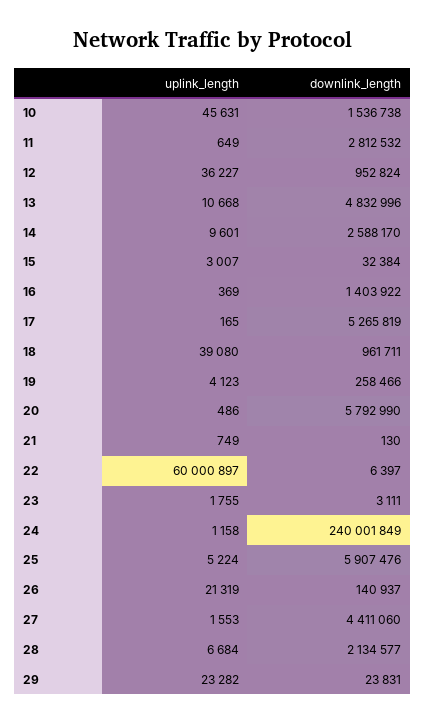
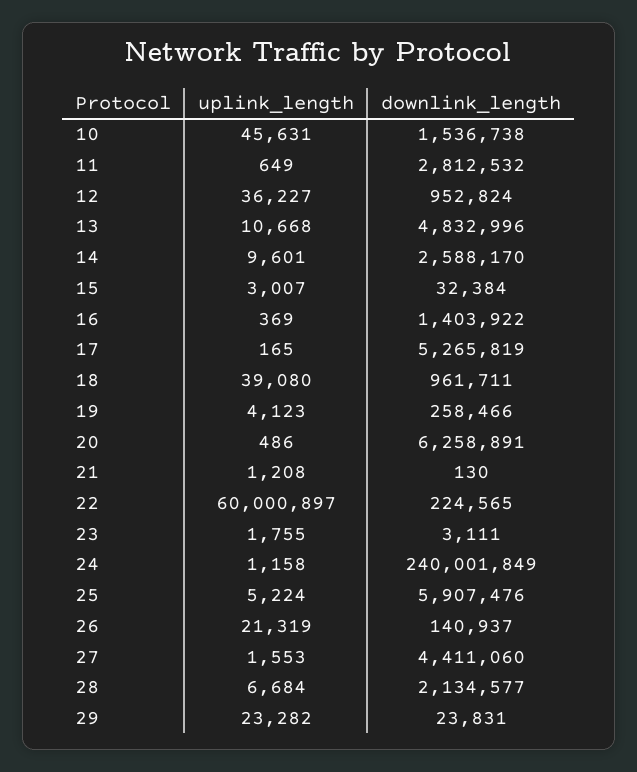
  {
    "uplink_length": {
      "10": 45631,
      "11": 649,
      "12": 36227,
      "13": 10668,
      "14": 9601,
      "15": 3007,
      "16": 369,
      "17": 165,
      "18": 39080,
      "19": 4123,
      "20": 486,
-     "21": 749,
+     "21": 1208,
      "22": 60000897,
      "23": 1755,
      "24": 1158,
      "25": 5224,
      "26": 21319,
      "27": 1553,
      "28": 6684,
      "29": 23282
    },
    "downlink_length": {
      "10": 1536738,
      "11": 2812532,
      "12": 952824,
      "13": 4832996,
      "14": 2588170,
      "15": 32384,
      "16": 1403922,
      "17": 5265819,
      "18": 961711,
      "19": 258466,
-     "20": 5792990,
+     "20": 6258891,
      "21": 130,
-     "22": 6397,
+     "22": 224565,
      "23": 3111,
      "24": 240001849,
      "25": 5907476,
      "26": 140937,
      "27": 4411060,
      "28": 2134577,
      "29": 23831
    }
  }

